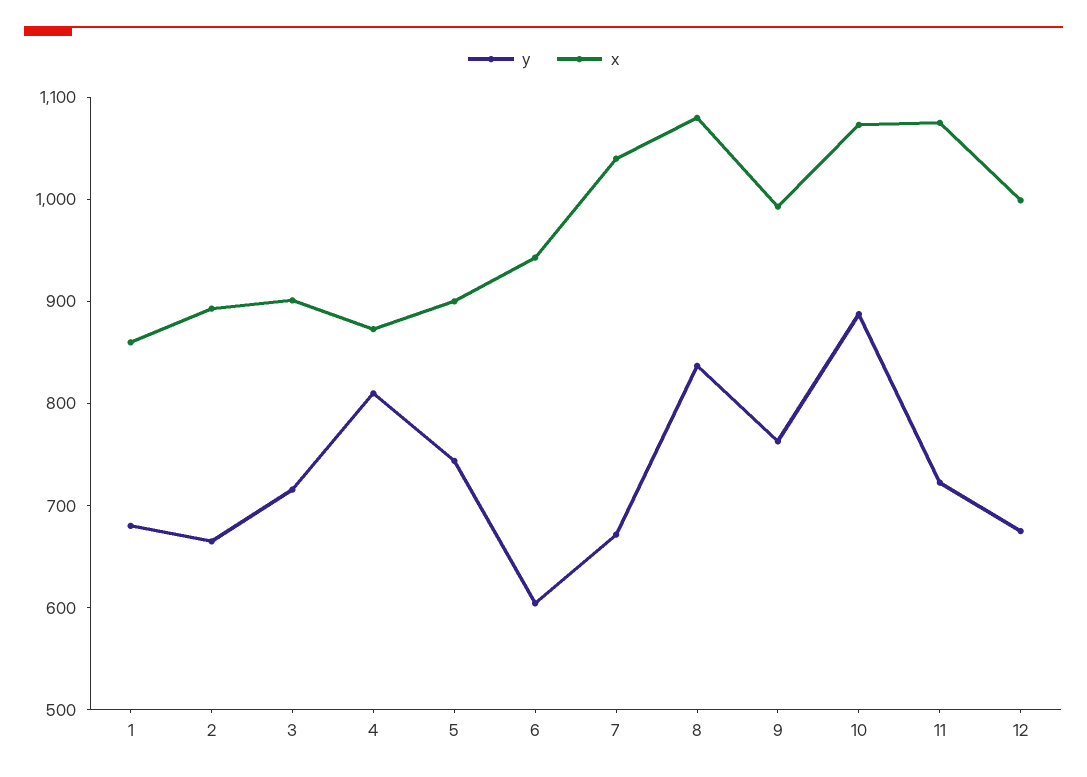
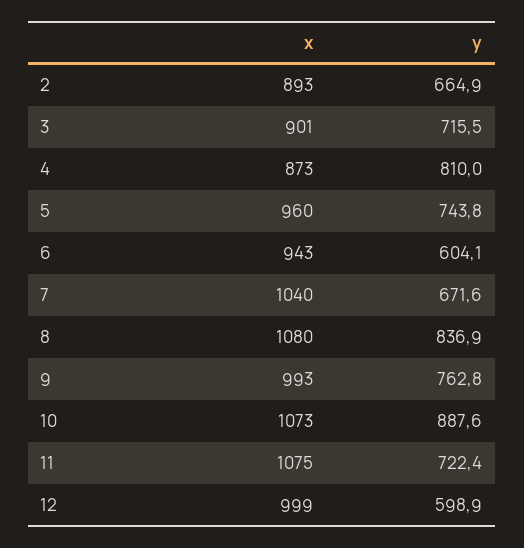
  {
    "y": {
-     "1": 680,
      "2": 664.9,
      "3": 715.5,
      "4": 810,
      "5": 743.8,
      "6": 604.1,
      "7": 671.6,
      "8": 836.9,
      "9": 762.8,
      "10": 887.6,
      "11": 722.4,
-     "12": 680
+     "12": 598.9
    },
    "x": {
-     "1": 860,
      "2": 893,
      "3": 901,
      "4": 873,
-     "5": 900,
+     "5": 960,
      "6": 943,
      "7": 1040,
      "8": 1080,
      "9": 993,
      "10": 1073,
      "11": 1075,
      "12": 999
    }
  }

